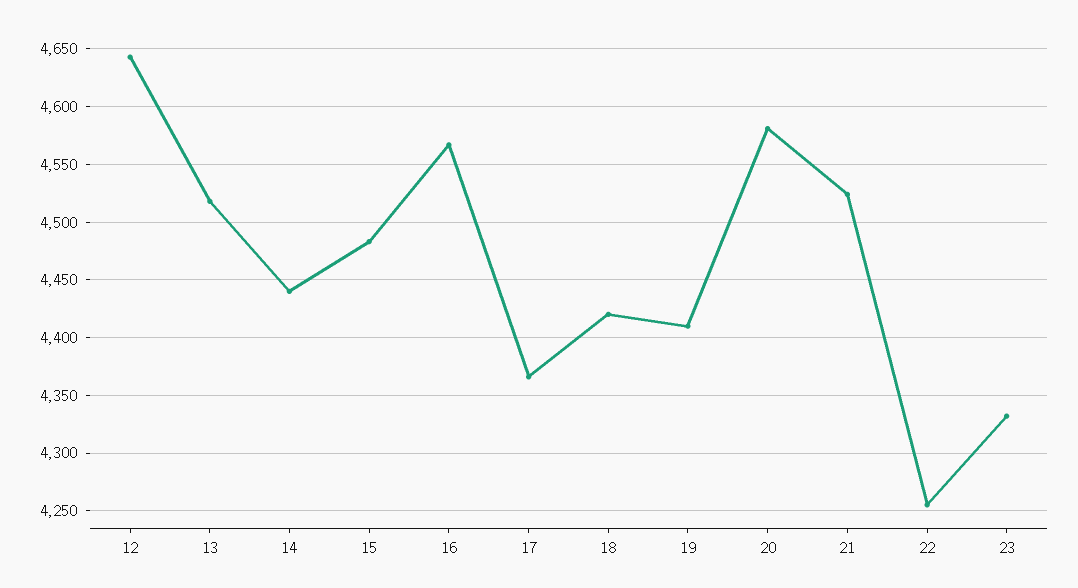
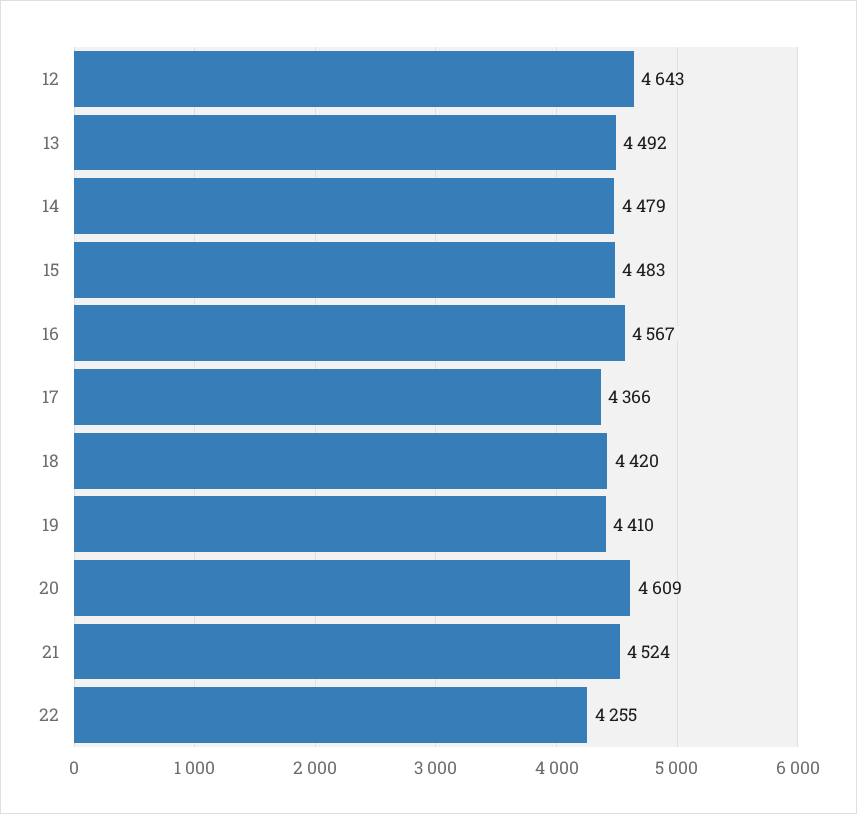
  {
    "12": 4643,
-   "13": 4520,
+   "13": 4492,
-   "14": 4440,
+   "14": 4479,
    "15": 4483,
    "16": 4567,
    "17": 4366,
    "18": 4420,
    "19": 4410,
-   "20": 4580,
+   "20": 4609,
    "21": 4524,
-   "22": 4255,
+   "22": 4255
-   "23": 4330
  }

